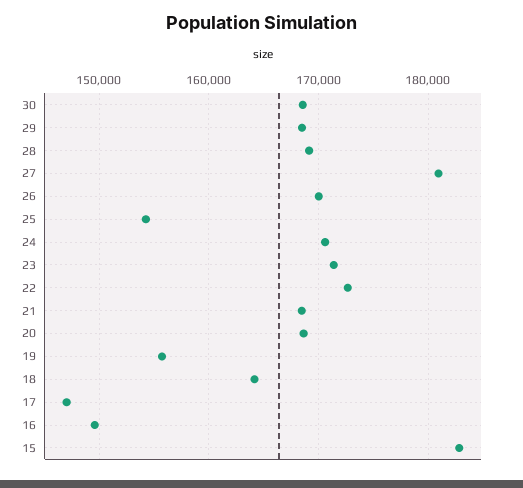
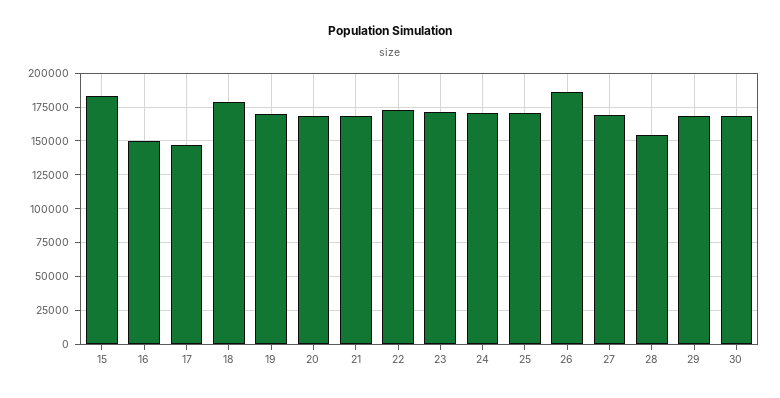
  {
    "30": 169000,
    "29": 168000,
-   "28": 169000,
+   "28": 155000,
-   "27": 181000,
+   "27": 170000,
-   "26": 170000,
+   "26": 185000,
-   "25": 154000,
+   "25": 170000,
    "24": 171000,
    "23": 171000,
    "22": 173000,
    "21": 168000,
    "20": 169000,
-   "19": 156000,
+   "19": 170000,
-   "18": 164000,
+   "18": 180000,
    "17": 147000,
    "16": 150000,
    "15": 183000
  }

